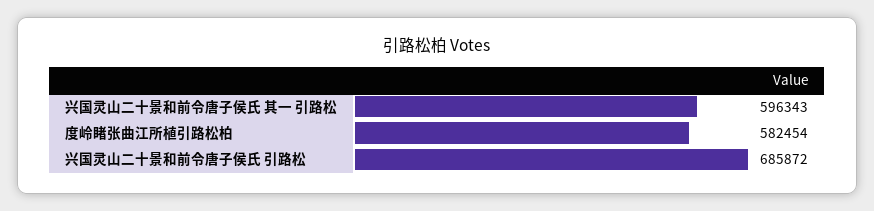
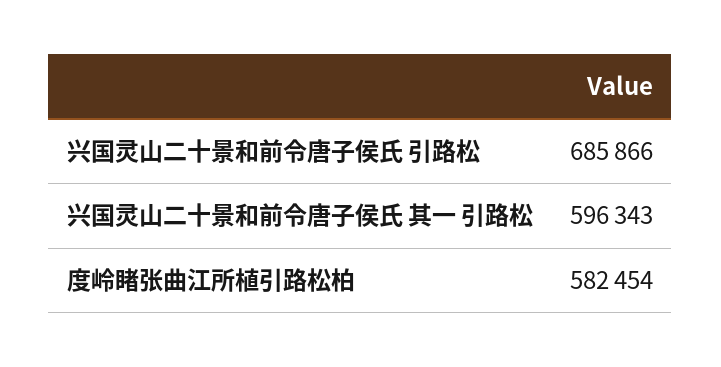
  {
    "兴国灵山二十景和前令唐子侯氏 其一 引路松": 596343,
    "度岭睹张曲江所植引路松柏": 582454,
-   "兴国灵山二十景和前令唐子侯氏 引路松": 685872
+   "兴国灵山二十景和前令唐子侯氏 引路松": 685866
  }

